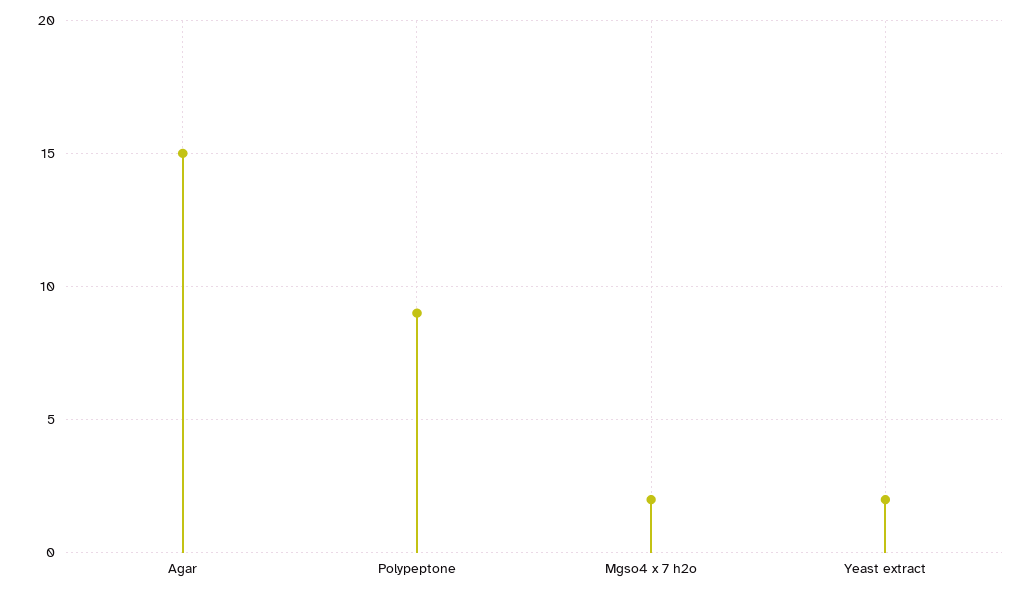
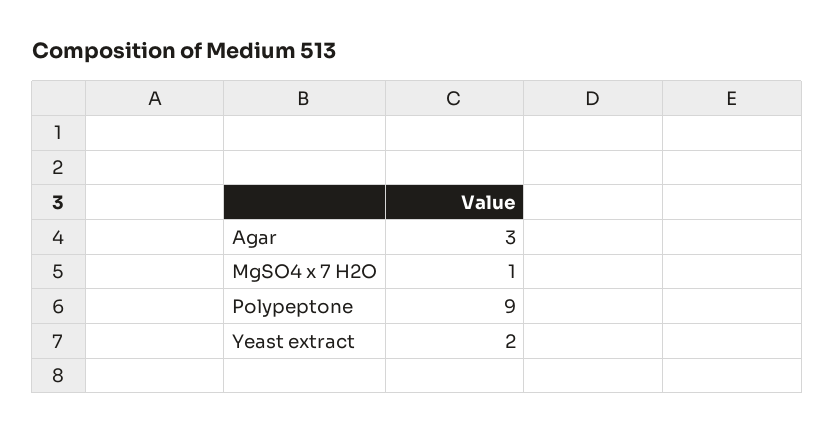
  {
-   "Agar": 15,
+   "Agar": 3,
    "Polypeptone": 9,
-   "Mgso4 x 7 h2o": 2,
+   "Mgso4 x 7 h2o": 1,
    "Yeast extract": 2
  }

